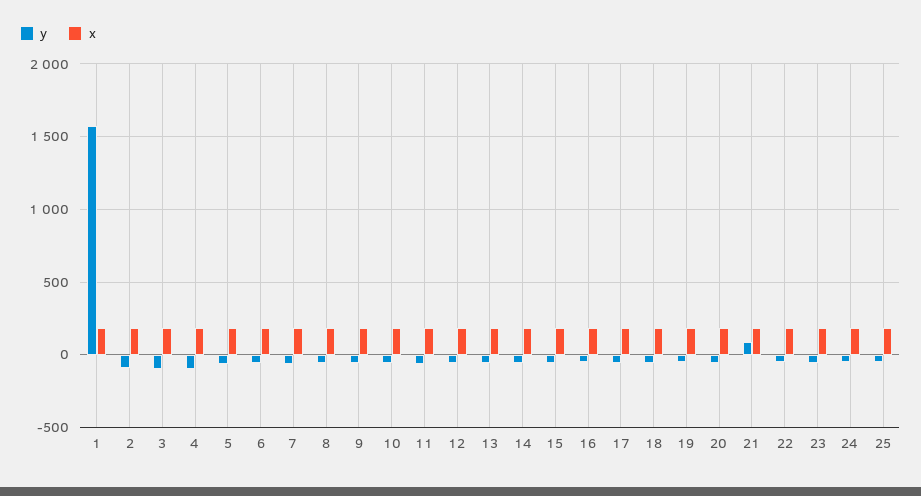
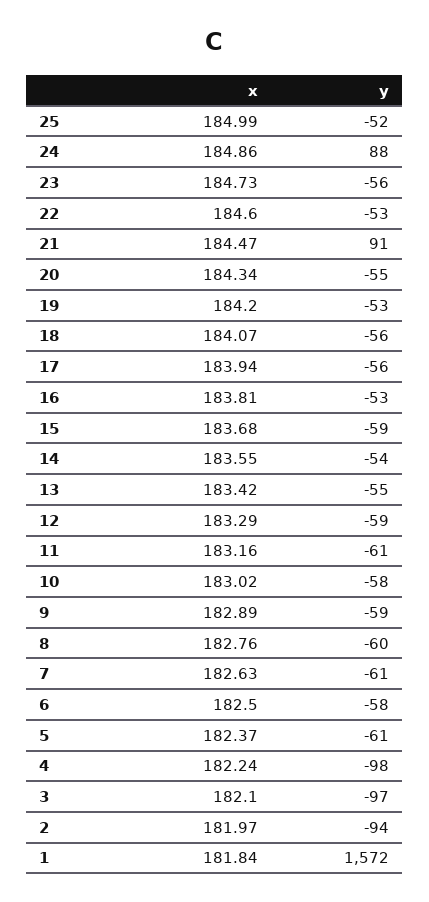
  {
    "y": {
      "1": 1572,
      "2": -94,
      "3": -97,
      "4": -98,
      "5": -61,
      "6": -58,
      "7": -61,
      "8": -60,
      "9": -59,
      "10": -58,
      "11": -61,
      "12": -59,
      "13": -55,
      "14": -54,
      "15": -59,
      "16": -53,
      "17": -56,
      "18": -56,
      "19": -53,
      "20": -55,
      "21": 91,
      "22": -53,
      "23": -56,
-     "24": -50,
+     "24": 88,
      "25": -52
    },
    "x": {
      "1": 181.84,
      "2": 181.97,
      "3": 182.1,
      "4": 182.24,
      "5": 182.37,
      "6": 182.5,
      "7": 182.63,
      "8": 182.76,
      "9": 182.89,
      "10": 183.02,
      "11": 183.16,
      "12": 183.29,
      "13": 183.42,
      "14": 183.55,
      "15": 183.68,
      "16": 183.81,
      "17": 183.94,
      "18": 184.07,
      "19": 184.2,
      "20": 184.34,
      "21": 184.47,
      "22": 184.6,
      "23": 184.73,
      "24": 184.86,
      "25": 184.99
    }
  }

